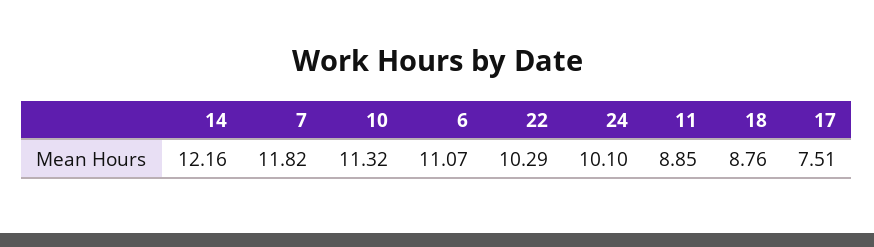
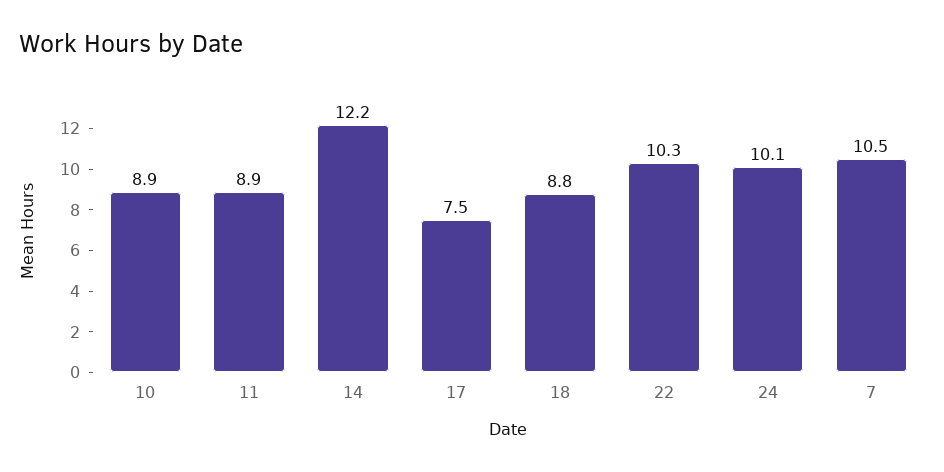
  {
    "14": 12.16,
-   "7": 11.82,
+   "7": 10.5,
-   "10": 11.32,
+   "10": 8.9,
-   "6": 11.07,
    "22": 10.29,
    "24": 10.1,
    "11": 8.85,
    "18": 8.76,
    "17": 7.51
  }

